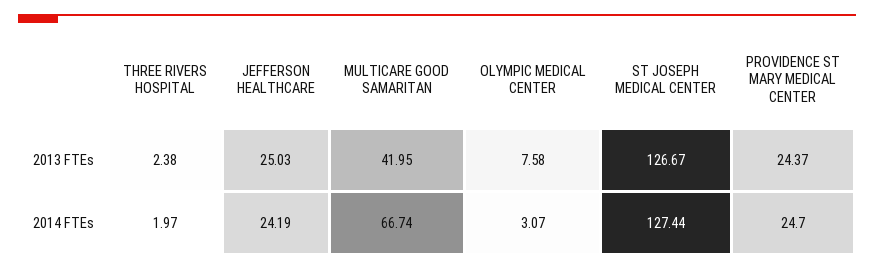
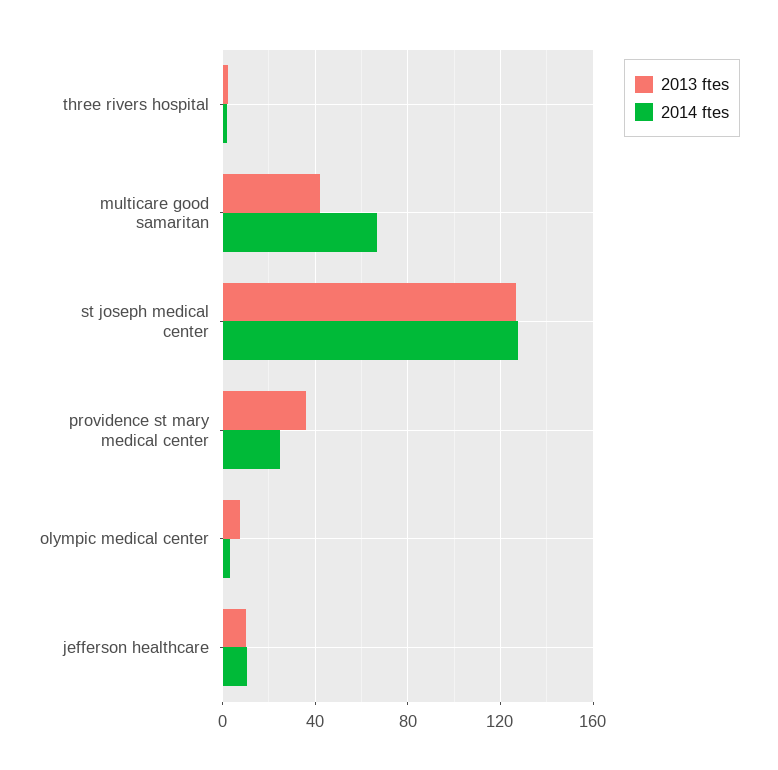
  {
    "2013 FTEs": {
      "THREE RIVERS HOSPITAL": 2.38,
-     "JEFFERSON HEALTHCARE": 25.03,
+     "JEFFERSON HEALTHCARE": 10,
      "MULTICARE GOOD SAMARITAN": 41.95,
      "OLYMPIC MEDICAL CENTER": 7.58,
      "ST JOSEPH MEDICAL CENTER": 126.67,
-     "PROVIDENCE ST MARY MEDICAL CENTER": 24.37
+     "PROVIDENCE ST MARY MEDICAL CENTER": 35
    },
    "2014 FTEs": {
      "THREE RIVERS HOSPITAL": 1.97,
-     "JEFFERSON HEALTHCARE": 24.19,
+     "JEFFERSON HEALTHCARE": 10,
      "MULTICARE GOOD SAMARITAN": 66.74,
      "OLYMPIC MEDICAL CENTER": 3.07,
      "ST JOSEPH MEDICAL CENTER": 127.44,
      "PROVIDENCE ST MARY MEDICAL CENTER": 24.7
    }
  }

